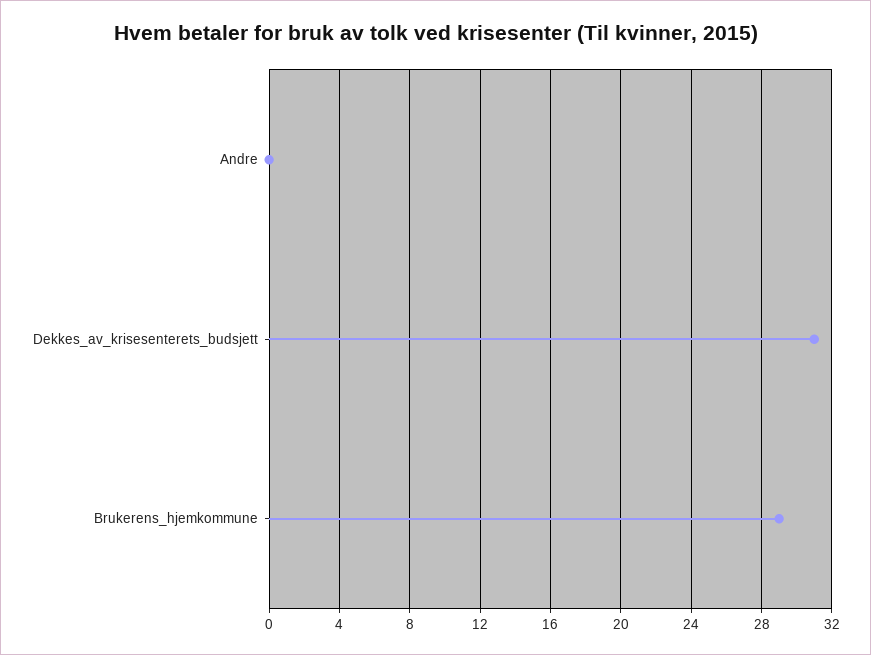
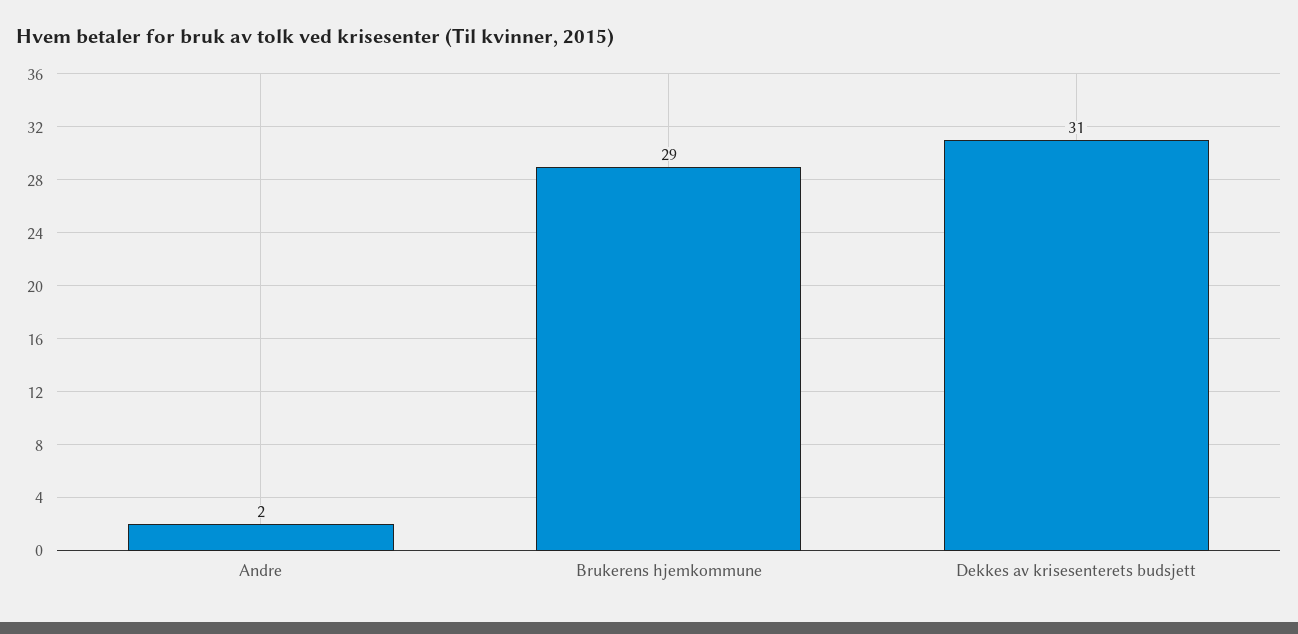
  {
-   "Andre": 0,
+   "Andre": 2,
    "Dekkes_av_krisesenterets_budsjett": 31,
    "Brukerens_hjemkommune": 29
  }

